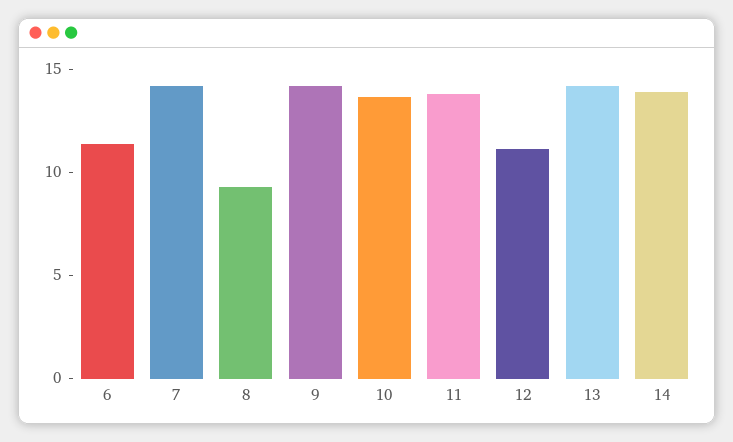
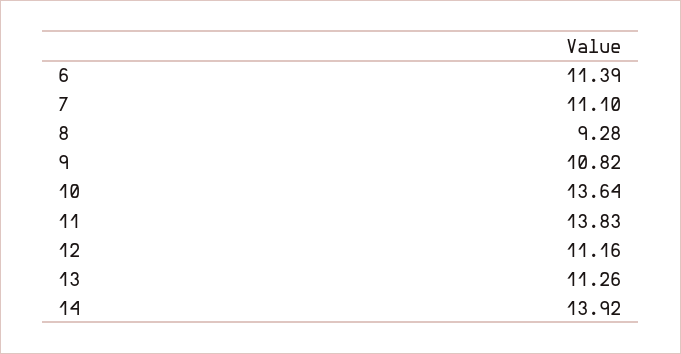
  {
    "6": 11.39,
-   "7": 14,
+   "7": 11.1,
    "8": 9.28,
-   "9": 14,
+   "9": 10.82,
    "10": 13.64,
    "11": 13.83,
    "12": 11.16,
-   "13": 14,
+   "13": 11.26,
    "14": 13.92
  }

